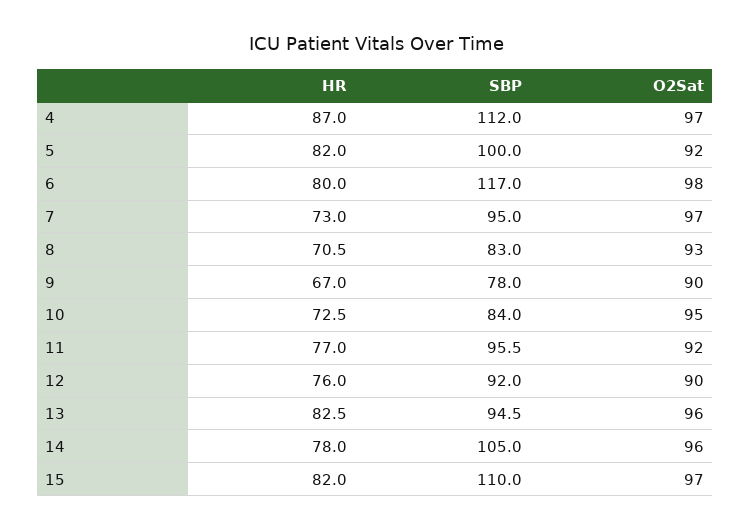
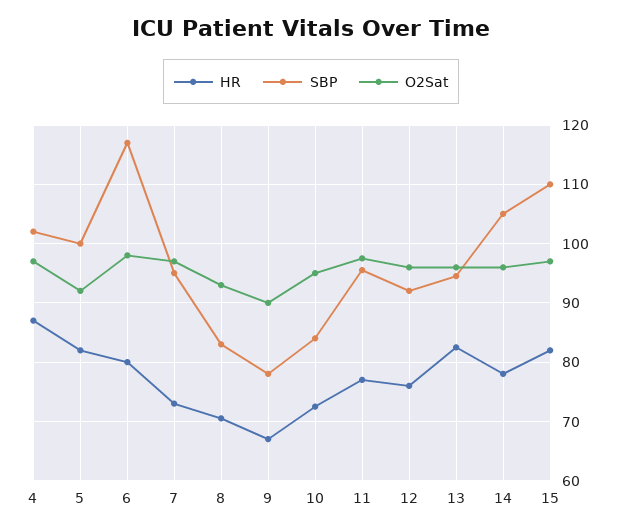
  {
    "HR": {
      "4": 87,
      "5": 82,
      "6": 80,
      "7": 73,
      "8": 70.5,
      "9": 67,
      "10": 72.5,
      "11": 77,
      "12": 76,
      "13": 82.5,
      "14": 78,
      "15": 82
    },
    "SBP": {
-     "4": 112,
+     "4": 102,
      "5": 100,
      "6": 117,
      "7": 95,
      "8": 83,
      "9": 78,
      "10": 84,
      "11": 95.5,
      "12": 92,
      "13": 94.5,
      "14": 105,
      "15": 110
    },
    "O2Sat": {
      "4": 97,
      "5": 92,
      "6": 98,
      "7": 97,
      "8": 93,
      "9": 90,
      "10": 95,
-     "11": 92,
+     "11": 98,
-     "12": 90,
+     "12": 96,
      "13": 96,
      "14": 96,
      "15": 97
    }
  }

